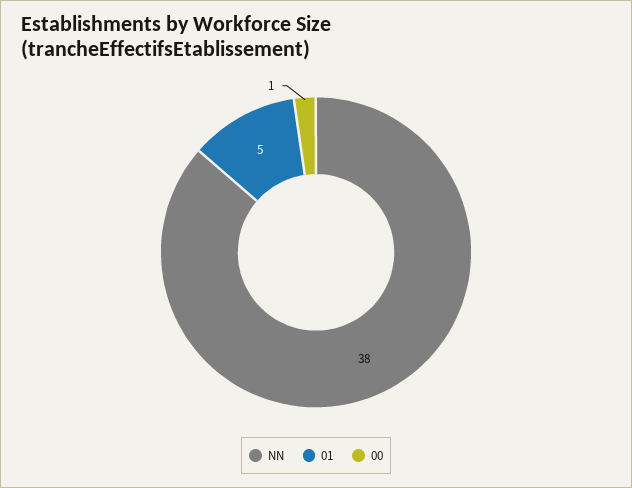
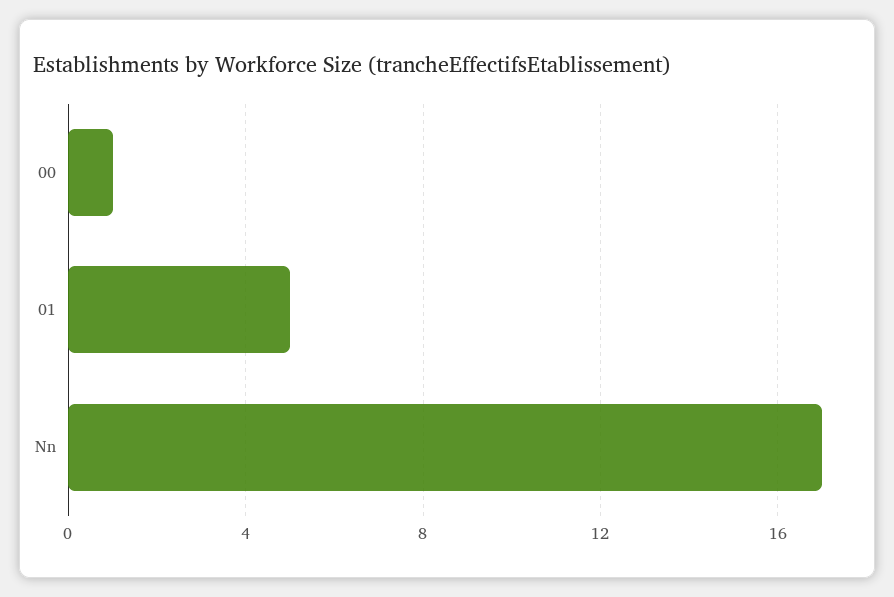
  {
-   "NN": 38,
+   "NN": 17,
    "01": 5,
    "00": 1
  }

